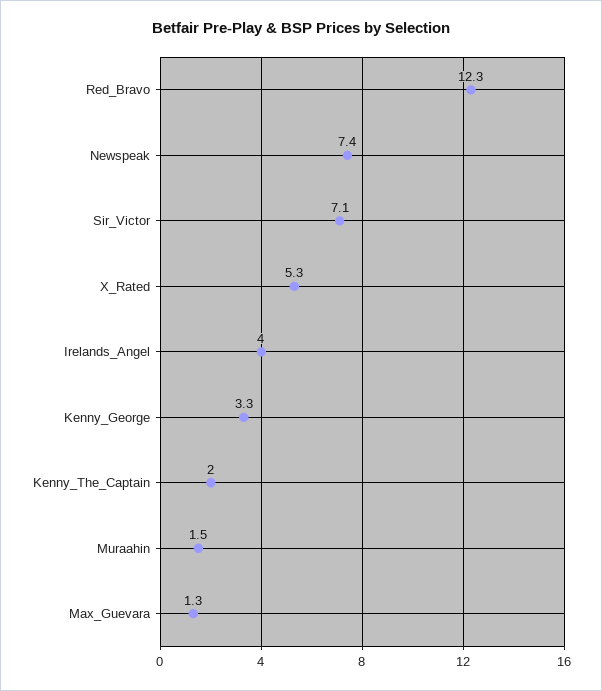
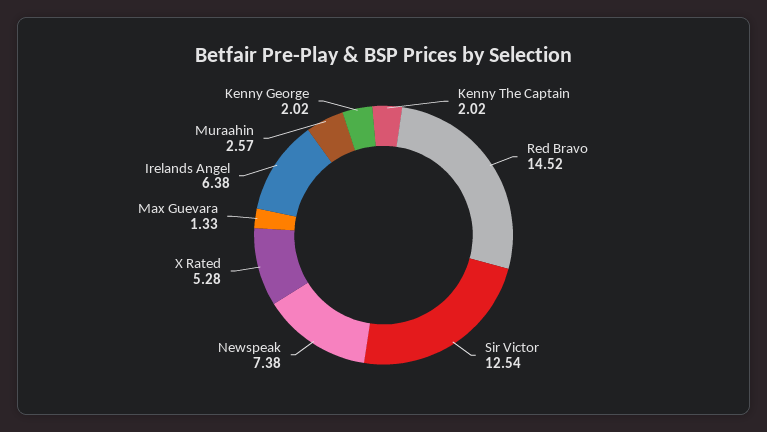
  {
-   "Red_Bravo": 12.3,
+   "Red_Bravo": 14.52,
    "Newspeak": 7.38,
-   "Sir_Victor": 7.1,
+   "Sir_Victor": 12.54,
    "X_Rated": 5.28,
-   "Irelands_Angel": 4,
+   "Irelands_Angel": 6.38,
-   "Kenny_George": 3.3,
+   "Kenny_George": 2.02,
    "Kenny_The_Captain": 2.02,
-   "Muraahin": 1.5,
+   "Muraahin": 2.57,
    "Max_Guevara": 1.33
  }

